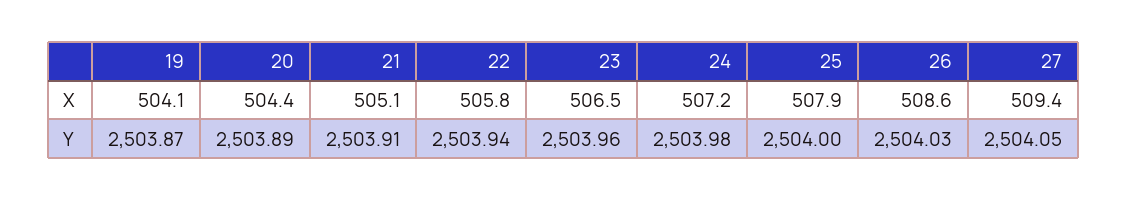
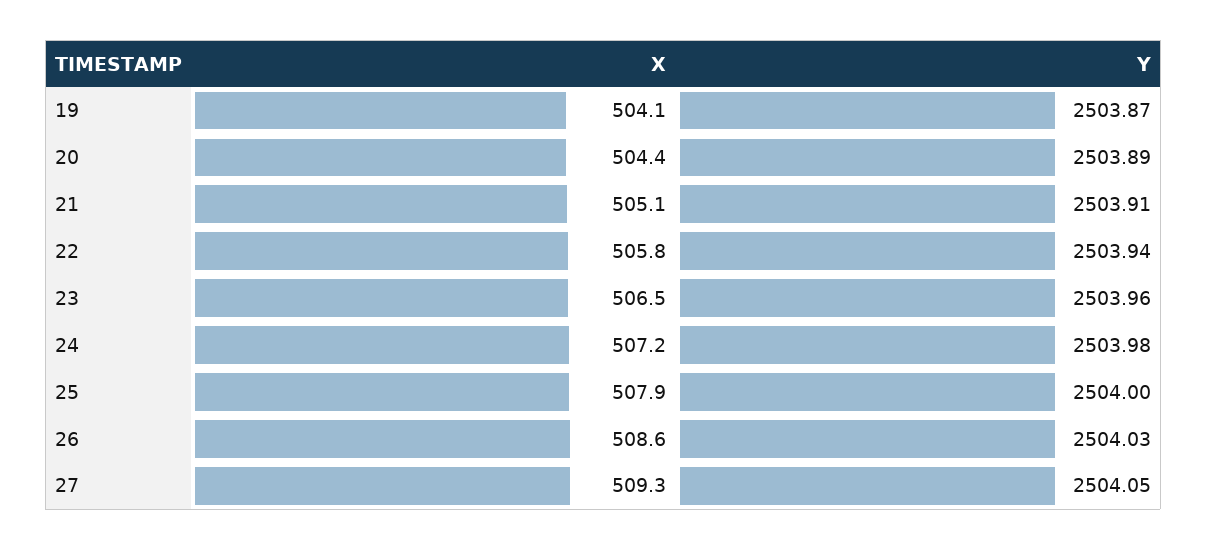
  {
    "19": {
      "X": 504.1,
      "Y": 2503.87
    },
    "20": {
      "X": 504.4,
      "Y": 2503.89
    },
    "21": {
      "X": 505.1,
      "Y": 2503.91
    },
    "22": {
      "X": 505.8,
      "Y": 2503.94
    },
    "23": {
      "X": 506.5,
      "Y": 2503.96
    },
    "24": {
      "X": 507.2,
      "Y": 2503.98
    },
    "25": {
      "X": 507.9,
      "Y": 2504
    },
    "26": {
      "X": 508.6,
      "Y": 2504.03
    },
    "27": {
-     "X": 509.4,
+     "X": 509.3,
      "Y": 2504.05
    }
  }

